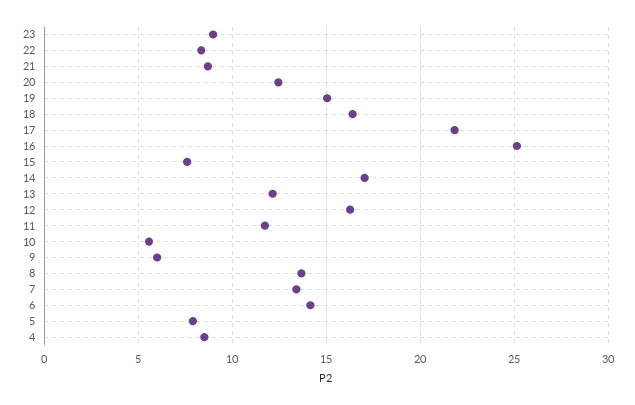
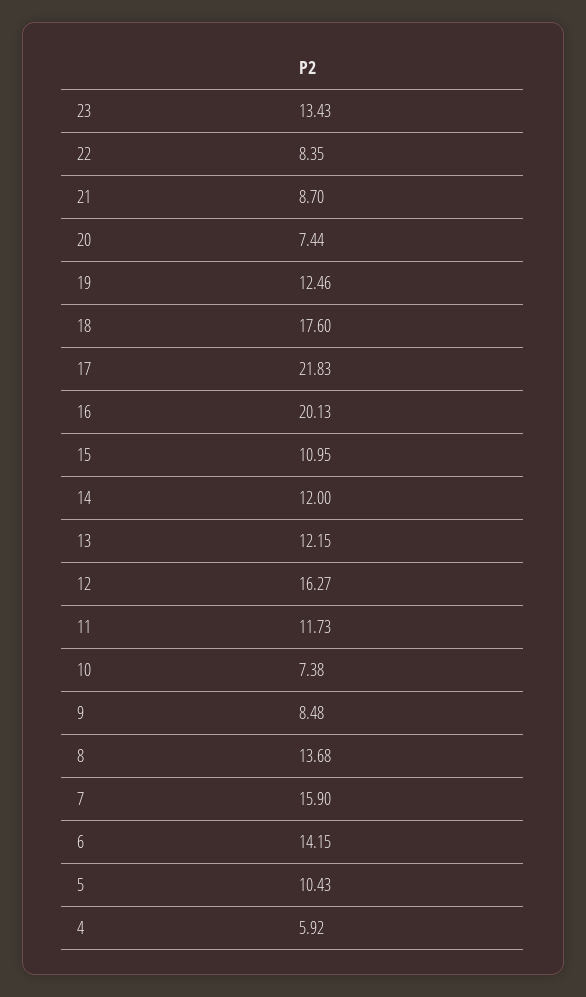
  {
-   "23": 9,
+   "23": 13.43,
    "22": 8.35,
    "21": 8.7,
-   "20": 12.5,
+   "20": 7.44,
-   "19": 15,
+   "19": 12.46,
-   "18": 16.5,
+   "18": 17.6,
    "17": 21.83,
-   "16": 25,
+   "16": 20.13,
-   "15": 7.5,
+   "15": 10.95,
-   "14": 17,
+   "14": 12,
    "13": 12.15,
    "12": 16.27,
    "11": 11.73,
-   "10": 5.5,
+   "10": 7.38,
-   "9": 6,
+   "9": 8.48,
    "8": 13.68,
-   "7": 13.5,
+   "7": 15.9,
    "6": 14.15,
-   "5": 8,
+   "5": 10.43,
-   "4": 8.5
+   "4": 5.92
  }

